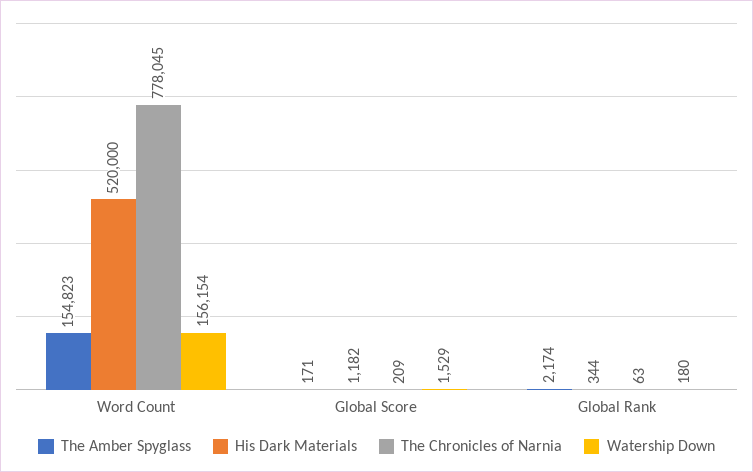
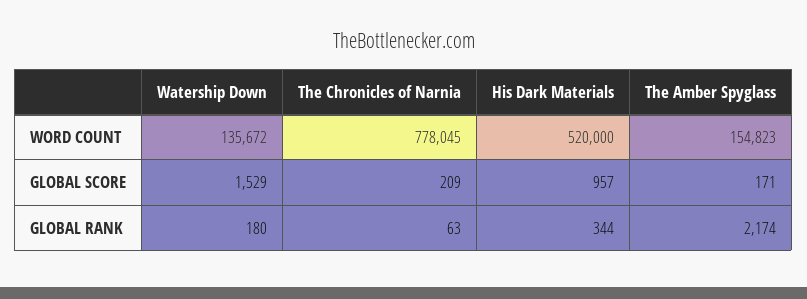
  {
    "The Amber Spyglass": {
      "Word Count": 154823,
      "Global Score": 171,
      "Global Rank": 2174
    },
    "His Dark Materials": {
      "Word Count": 520000,
-     "Global Score": 1182,
+     "Global Score": 957,
      "Global Rank": 344
    },
    "The Chronicles of Narnia": {
      "Word Count": 778045,
      "Global Score": 209,
      "Global Rank": 63
    },
    "Watership Down": {
-     "Word Count": 156154,
+     "Word Count": 135672,
      "Global Score": 1529,
      "Global Rank": 180
    }
  }

